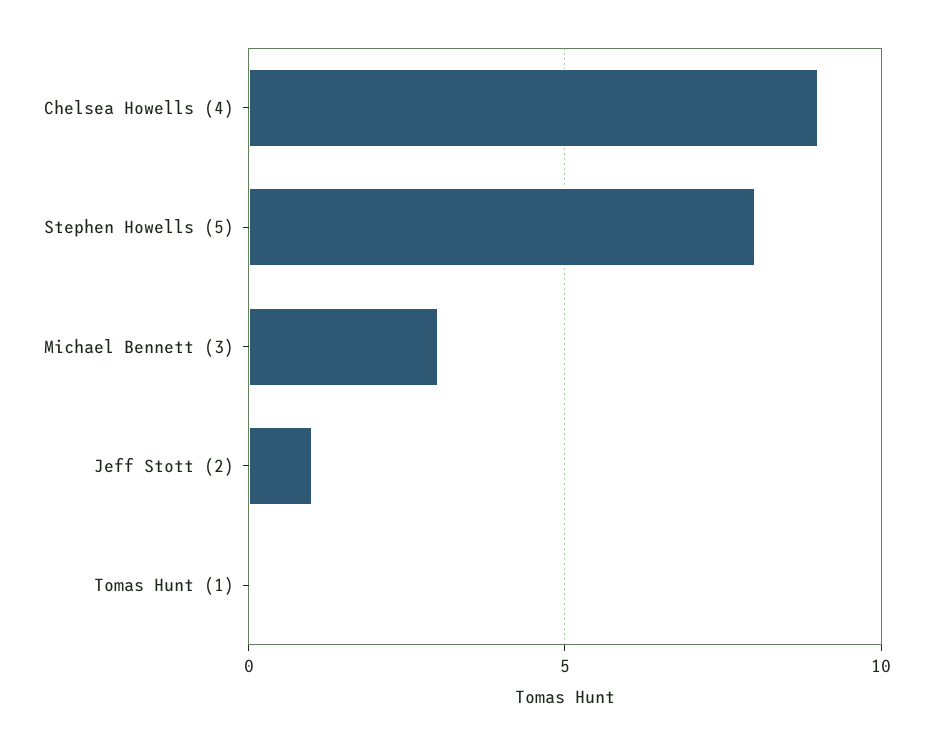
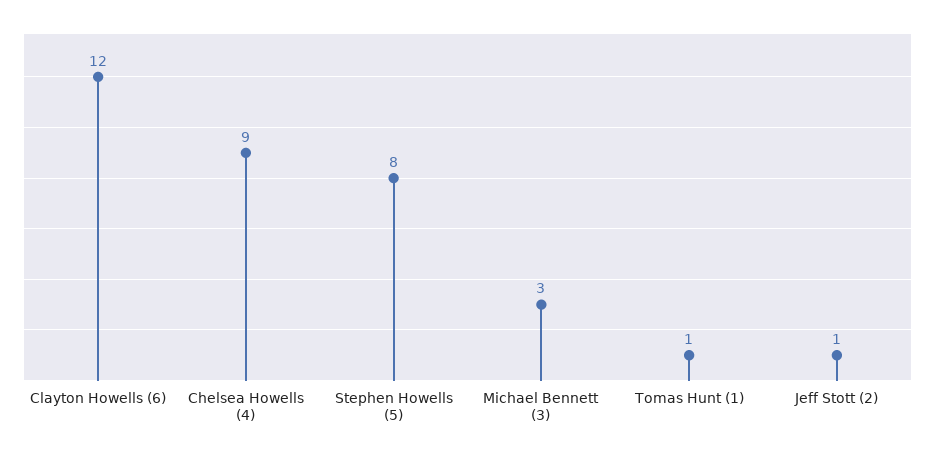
  {
    "Chelsea Howells (4)": 9,
    "Stephen Howells (5)": 8,
    "Michael Bennett (3)": 3,
    "Jeff Stott (2)": 1,
-   "Tomas Hunt (1)": 0
+   "Tomas Hunt (1)": 1,
+   "Clayton Howells (6)": 12
  }

